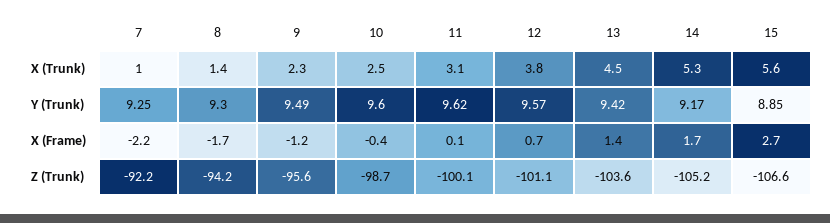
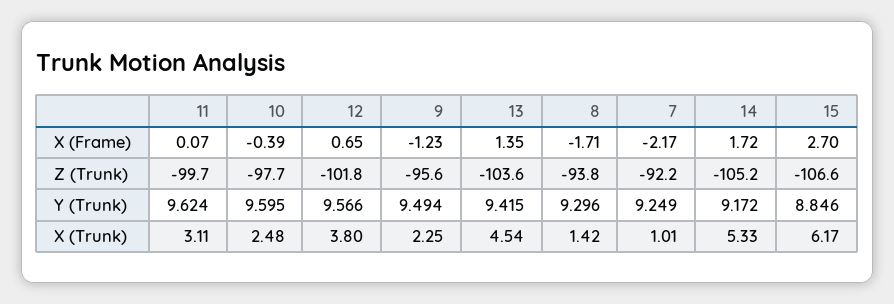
  {
    "7": {
      "X (Trunk)": 1.01,
      "Y (Trunk)": 9.249,
      "X (Frame)": -2.17,
      "Z (Trunk)": -92.2
    },
    "8": {
      "X (Trunk)": 1.42,
      "Y (Trunk)": 9.296,
      "X (Frame)": -1.71,
-     "Z (Trunk)": -94.2
+     "Z (Trunk)": -93.8
    },
    "9": {
      "X (Trunk)": 2.25,
      "Y (Trunk)": 9.494,
      "X (Frame)": -1.23,
      "Z (Trunk)": -95.6
    },
    "10": {
      "X (Trunk)": 2.48,
      "Y (Trunk)": 9.595,
      "X (Frame)": -0.39,
-     "Z (Trunk)": -98.7
+     "Z (Trunk)": -97.7
    },
    "11": {
      "X (Trunk)": 3.11,
      "Y (Trunk)": 9.624,
      "X (Frame)": 0.07,
-     "Z (Trunk)": -100.1
+     "Z (Trunk)": -99.7
    },
    "12": {
      "X (Trunk)": 3.8,
      "Y (Trunk)": 9.566,
      "X (Frame)": 0.65,
-     "Z (Trunk)": -101.1
+     "Z (Trunk)": -101.8
    },
    "13": {
      "X (Trunk)": 4.54,
      "Y (Trunk)": 9.415,
      "X (Frame)": 1.35,
      "Z (Trunk)": -103.6
    },
    "14": {
      "X (Trunk)": 5.33,
      "Y (Trunk)": 9.172,
      "X (Frame)": 1.72,
      "Z (Trunk)": -105.2
    },
    "15": {
-     "X (Trunk)": 5.6,
+     "X (Trunk)": 6.17,
      "Y (Trunk)": 8.846,
      "X (Frame)": 2.7,
      "Z (Trunk)": -106.6
    }
  }

